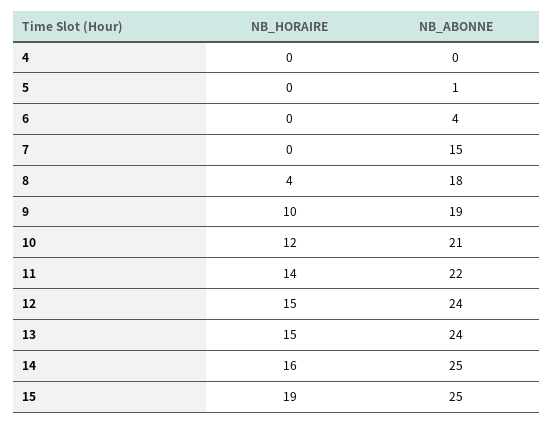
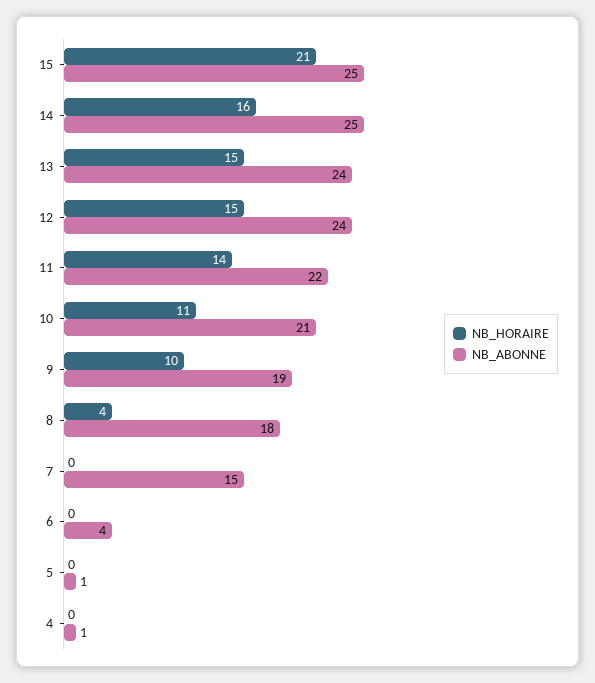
  {
    "NB_HORAIRE": {
      "4": 0,
      "5": 0,
      "6": 0,
      "7": 0,
      "8": 4,
      "9": 10,
-     "10": 12,
+     "10": 11,
      "11": 14,
      "12": 15,
      "13": 15,
      "14": 16,
-     "15": 19
+     "15": 21
    },
    "NB_ABONNE": {
-     "4": 0,
+     "4": 1,
      "5": 1,
      "6": 4,
      "7": 15,
      "8": 18,
      "9": 19,
      "10": 21,
      "11": 22,
      "12": 24,
      "13": 24,
      "14": 25,
      "15": 25
    }
  }

